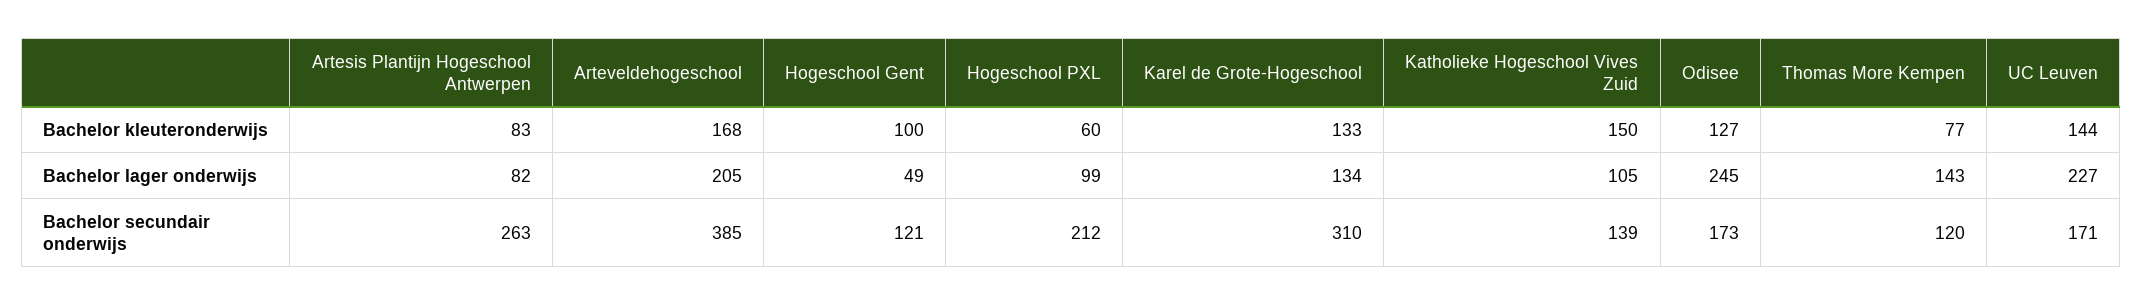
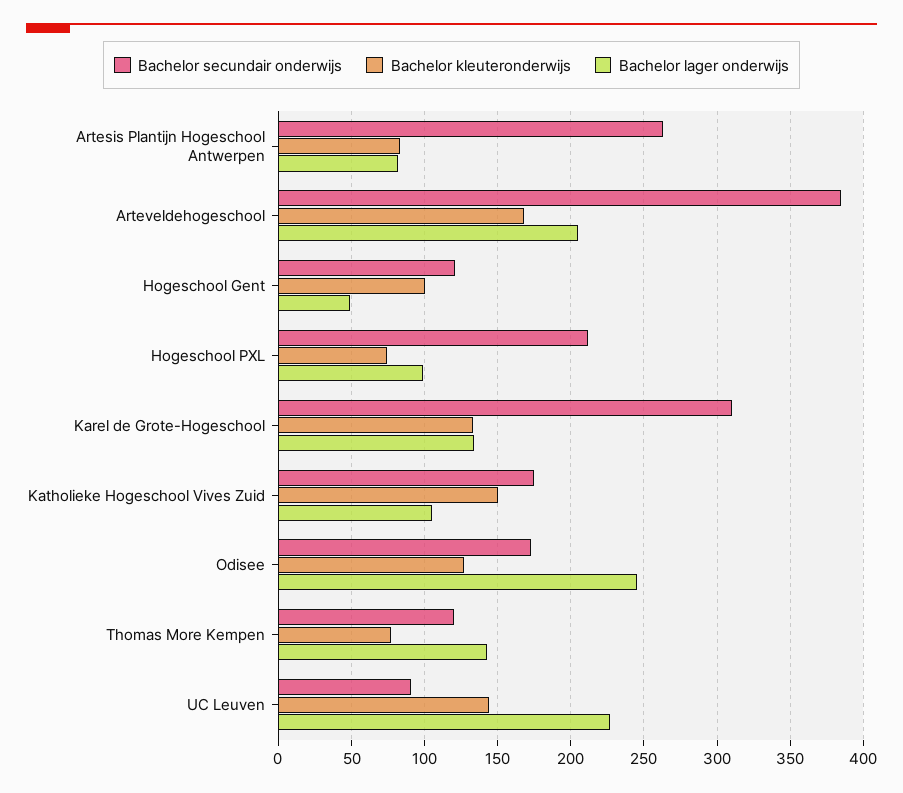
  {
    "Bachelor kleuteronderwijs": {
      "Artesis Plantijn Hogeschool Antwerpen": 83,
      "Arteveldehogeschool": 168,
      "Hogeschool Gent": 100,
-     "Hogeschool PXL": 60,
+     "Hogeschool PXL": 75,
      "Karel de Grote-Hogeschool": 133,
      "Katholieke Hogeschool Vives Zuid": 150,
      "Odisee": 127,
      "Thomas More Kempen": 77,
      "UC Leuven": 144
    },
    "Bachelor lager onderwijs": {
      "Artesis Plantijn Hogeschool Antwerpen": 82,
      "Arteveldehogeschool": 205,
      "Hogeschool Gent": 49,
      "Hogeschool PXL": 99,
      "Karel de Grote-Hogeschool": 134,
      "Katholieke Hogeschool Vives Zuid": 105,
      "Odisee": 245,
      "Thomas More Kempen": 143,
      "UC Leuven": 227
    },
    "Bachelor secundair onderwijs": {
      "Artesis Plantijn Hogeschool Antwerpen": 263,
      "Arteveldehogeschool": 385,
      "Hogeschool Gent": 121,
      "Hogeschool PXL": 212,
      "Karel de Grote-Hogeschool": 310,
-     "Katholieke Hogeschool Vives Zuid": 139,
+     "Katholieke Hogeschool Vives Zuid": 175,
      "Odisee": 173,
      "Thomas More Kempen": 120,
-     "UC Leuven": 171
+     "UC Leuven": 90
    }
  }

